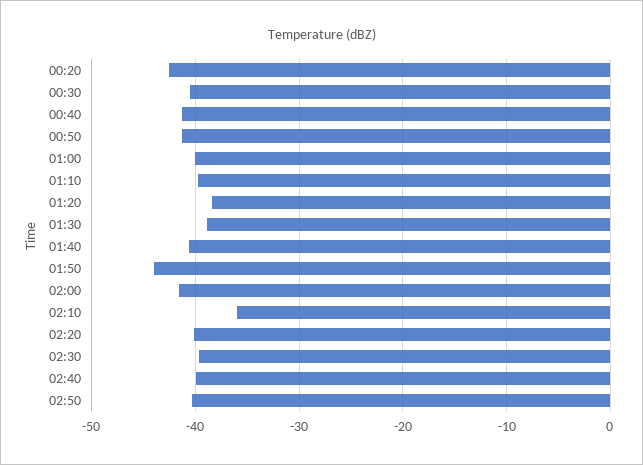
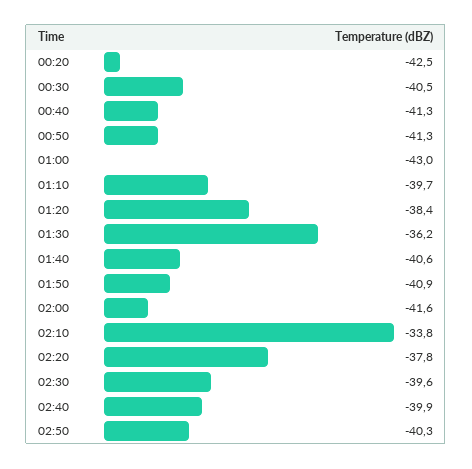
  {
    "00:20": -42.5,
    "00:30": -40.5,
    "00:40": -41.3,
    "00:50": -41.3,
-   "01:00": -40,
+   "01:00": -43,
    "01:10": -39.7,
    "01:20": -38.4,
-   "01:30": -39,
+   "01:30": -36.2,
    "01:40": -40.6,
-   "01:50": -44,
+   "01:50": -40.9,
    "02:00": -41.6,
-   "02:10": -36,
+   "02:10": -33.8,
-   "02:20": -40,
+   "02:20": -37.8,
    "02:30": -39.6,
    "02:40": -39.9,
    "02:50": -40.3
  }

